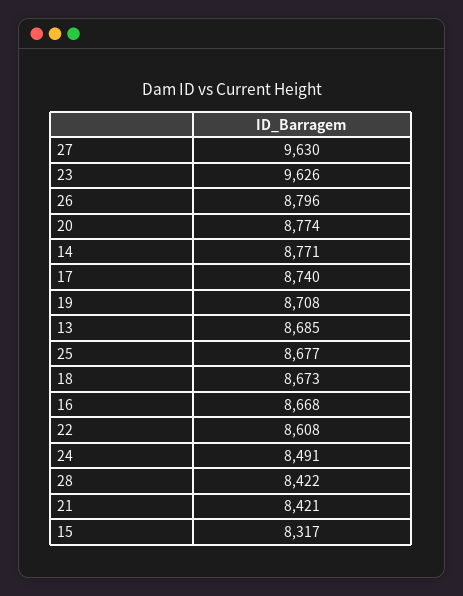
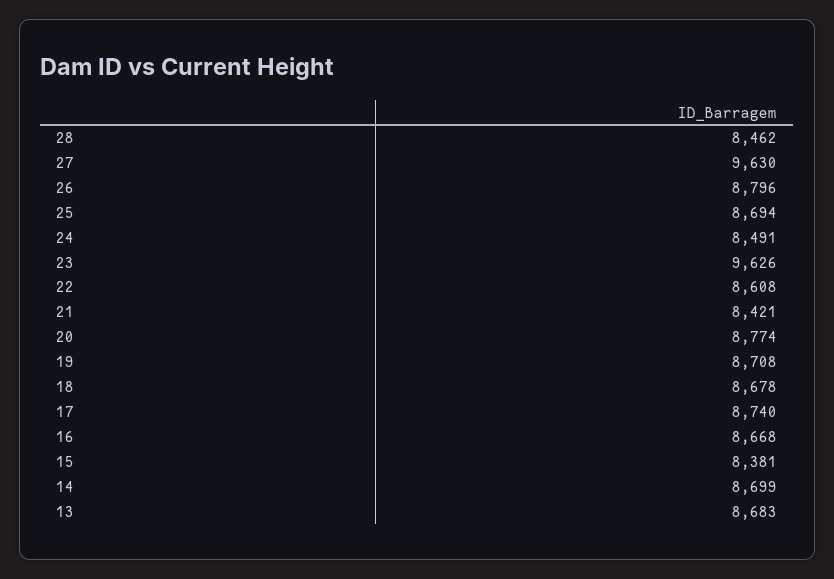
  {
    "27": 9630,
    "23": 9626,
    "26": 8796,
    "20": 8774,
-   "14": 8771,
+   "14": 8699,
    "17": 8740,
    "19": 8708,
-   "13": 8685,
+   "13": 8683,
-   "25": 8677,
+   "25": 8694,
-   "18": 8673,
+   "18": 8678,
    "16": 8668,
    "22": 8608,
    "24": 8491,
-   "28": 8422,
+   "28": 8462,
    "21": 8421,
-   "15": 8317
+   "15": 8381
  }

